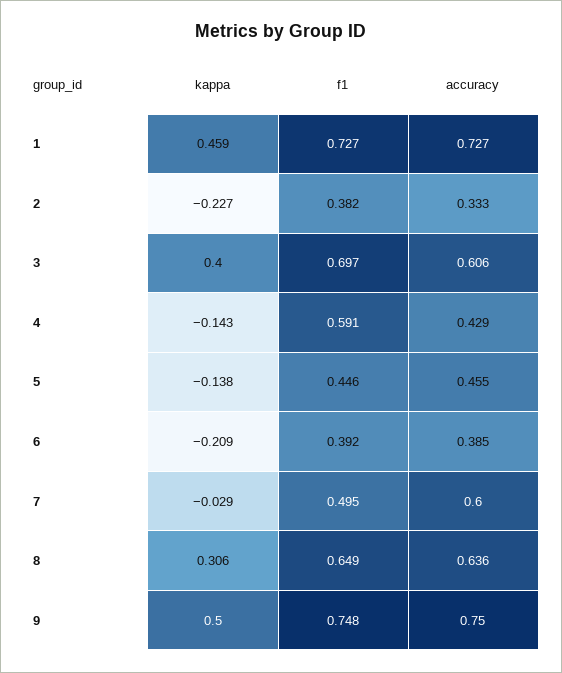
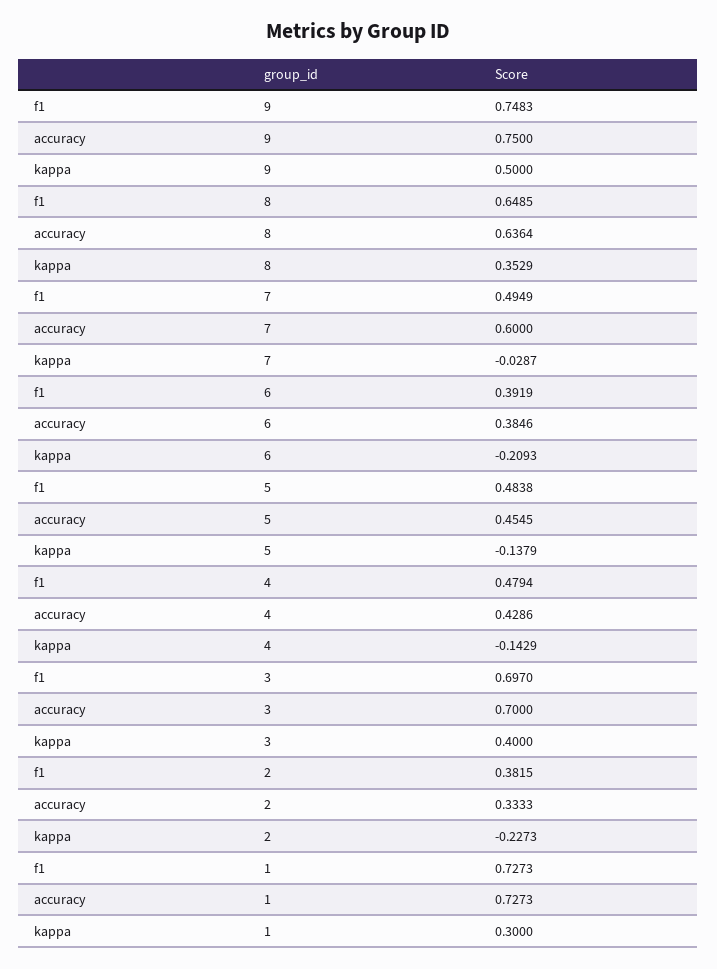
  {
    "kappa": {
-     "1": 0.459,
+     "1": 0.3,
      "2": -0.2273,
      "3": 0.4,
      "4": -0.1429,
      "5": -0.1379,
      "6": -0.2093,
      "7": -0.0287,
-     "8": 0.306,
+     "8": 0.3529,
      "9": 0.5
    },
    "f1": {
      "1": 0.7273,
      "2": 0.3815,
      "3": 0.697,
-     "4": 0.591,
+     "4": 0.4794,
-     "5": 0.446,
+     "5": 0.4838,
      "6": 0.3919,
      "7": 0.4949,
      "8": 0.6485,
      "9": 0.7483
    },
    "accuracy": {
      "1": 0.7273,
      "2": 0.3333,
-     "3": 0.606,
+     "3": 0.7,
      "4": 0.4286,
      "5": 0.4545,
      "6": 0.3846,
      "7": 0.6,
      "8": 0.6364,
      "9": 0.75
    }
  }

